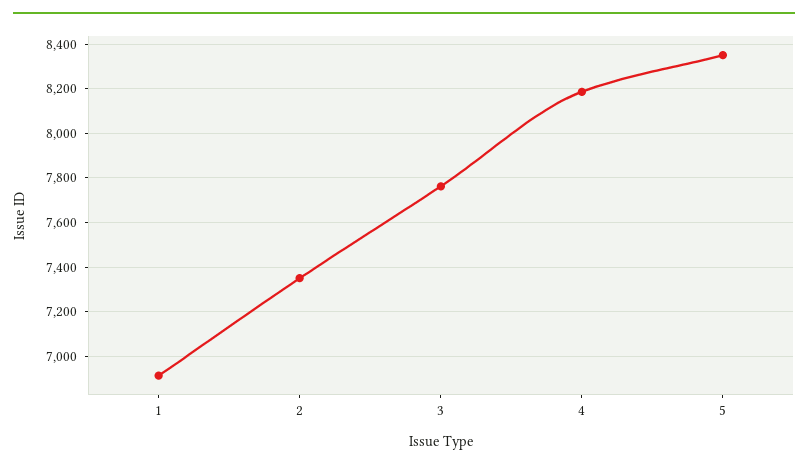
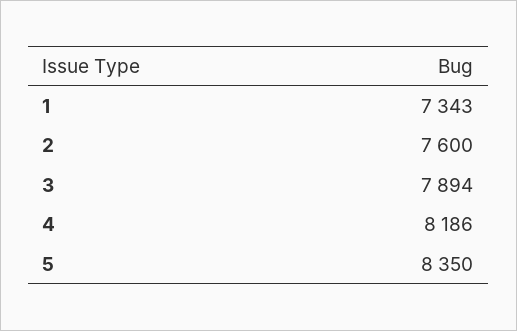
  {
-   "1": 6900,
+   "1": 7343,
-   "2": 7350,
+   "2": 7600,
-   "3": 7750,
+   "3": 7894,
    "4": 8186,
    "5": 8350
  }

